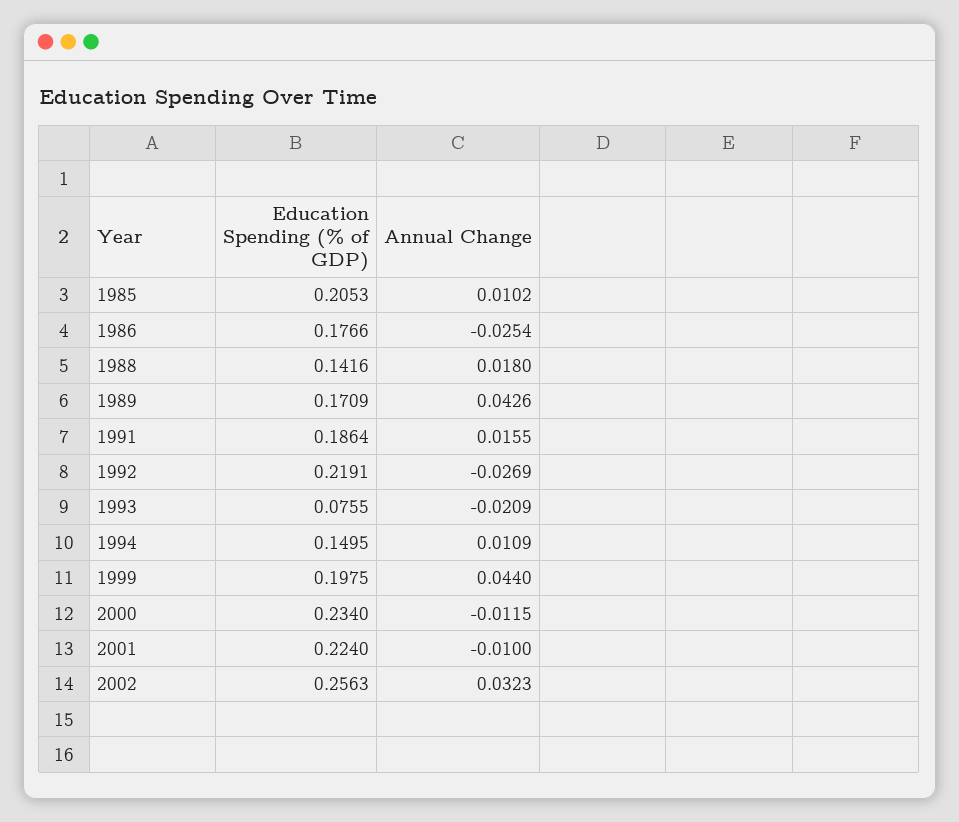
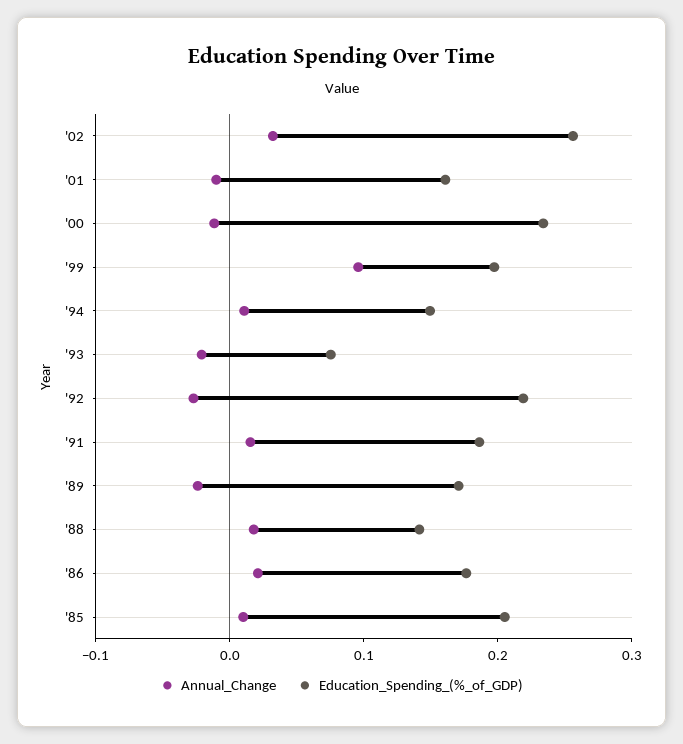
  {
    "Education Spending (% of GDP)": {
      "1985": 0.2053,
      "1986": 0.1766,
      "1988": 0.1416,
      "1989": 0.1709,
      "1991": 0.1864,
      "1992": 0.2191,
      "1993": 0.0755,
      "1994": 0.1495,
      "1999": 0.1975,
      "2000": 0.234,
-     "2001": 0.224,
+     "2001": 0.16,
      "2002": 0.2563
    },
    "Annual Change": {
      "1985": 0.0102,
-     "1986": -0.0254,
+     "1986": 0.02,
      "1988": 0.018,
-     "1989": 0.0426,
+     "1989": -0.02,
      "1991": 0.0155,
      "1992": -0.0269,
      "1993": -0.0209,
      "1994": 0.0109,
-     "1999": 0.044,
+     "1999": 0.1,
      "2000": -0.0115,
      "2001": -0.01,
      "2002": 0.0323
    }
  }

